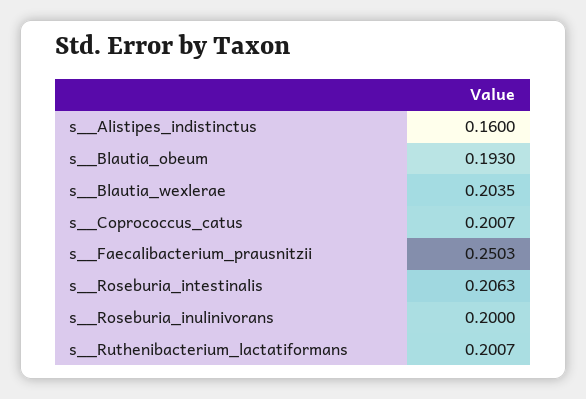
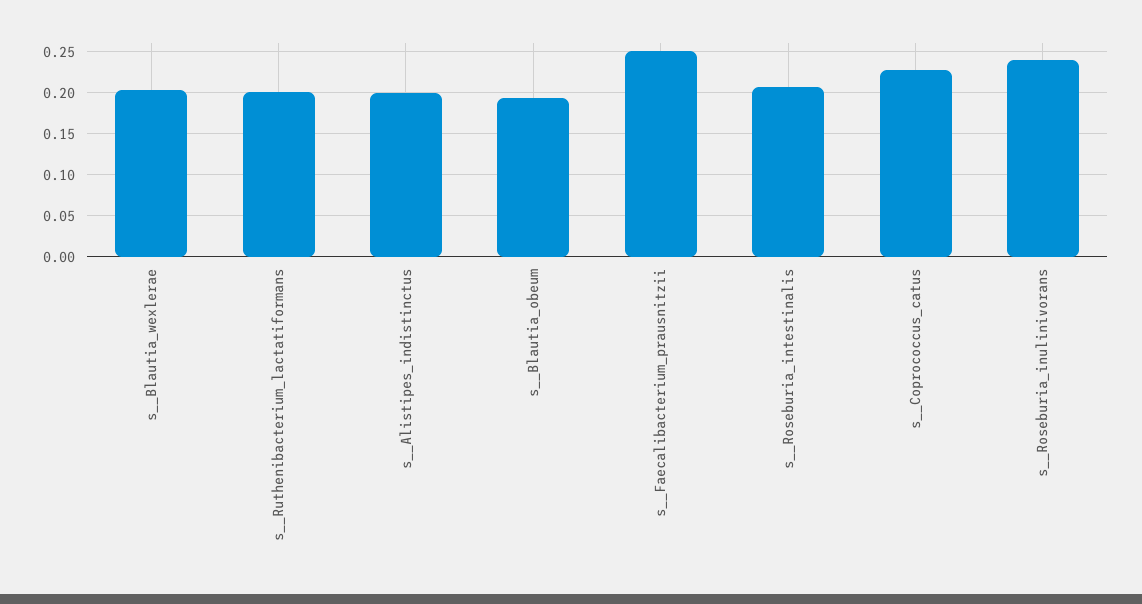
  {
-   "s__Alistipes_indistinctus": 0.16,
+   "s__Alistipes_indistinctus": 0.2,
    "s__Blautia_obeum": 0.193,
    "s__Blautia_wexlerae": 0.2035,
-   "s__Coprococcus_catus": 0.2007,
+   "s__Coprococcus_catus": 0.23,
    "s__Faecalibacterium_prausnitzii": 0.2503,
    "s__Roseburia_intestinalis": 0.2063,
-   "s__Roseburia_inulinivorans": 0.2,
+   "s__Roseburia_inulinivorans": 0.24,
    "s__Ruthenibacterium_lactatiformans": 0.2007
  }

